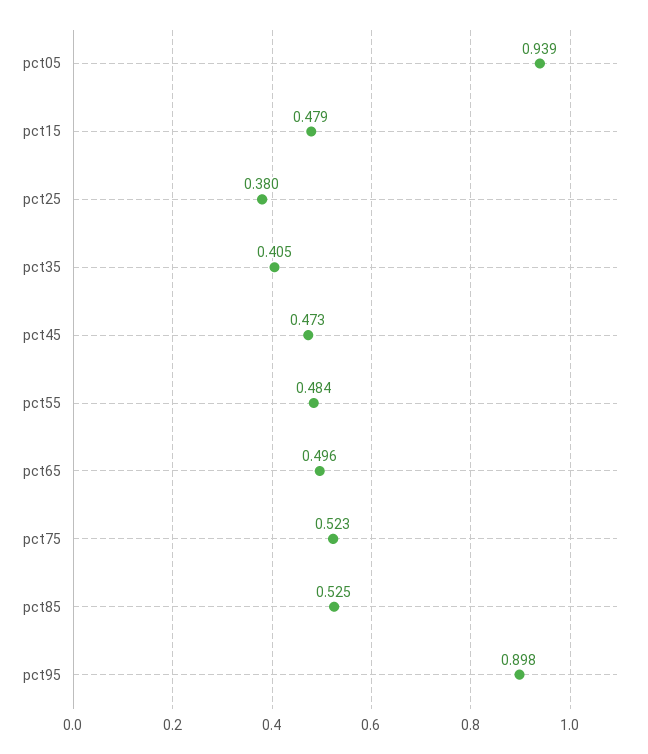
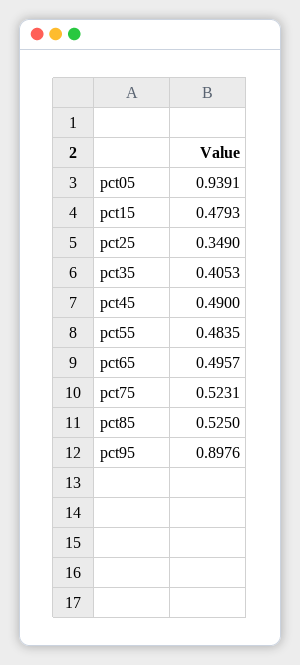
  {
    "pct05": 0.9391,
    "pct15": 0.4793,
-   "pct25": 0.38,
+   "pct25": 0.349,
    "pct35": 0.4053,
-   "pct45": 0.473,
+   "pct45": 0.49,
    "pct55": 0.4835,
    "pct65": 0.4957,
    "pct75": 0.5231,
    "pct85": 0.525,
    "pct95": 0.8976
  }

